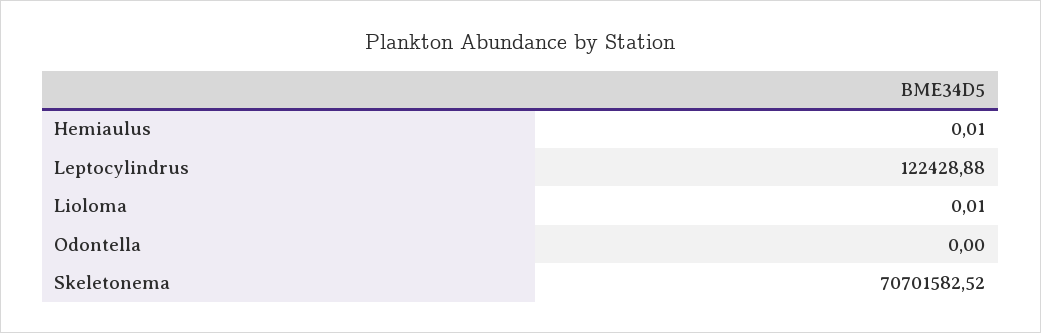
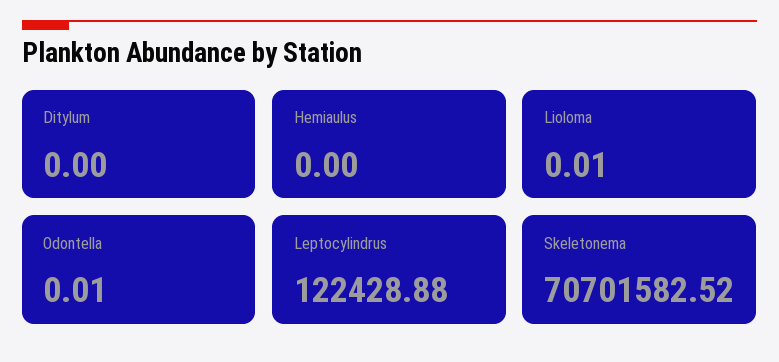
  {
-   "Hemiaulus": 0.01,
+   "Hemiaulus": 0,
    "Leptocylindrus": 122428.88,
    "Lioloma": 0.01,
-   "Odontella": 0,
+   "Odontella": 0.01,
-   "Skeletonema": 70701582.52
+   "Skeletonema": 70701582.52,
+   "Ditylum": 0
  }

